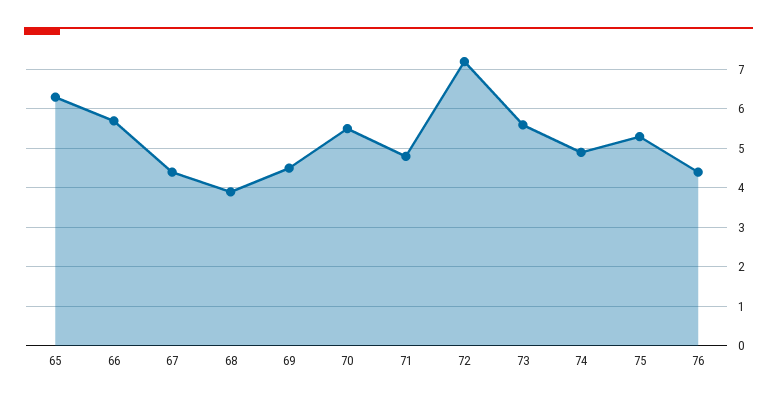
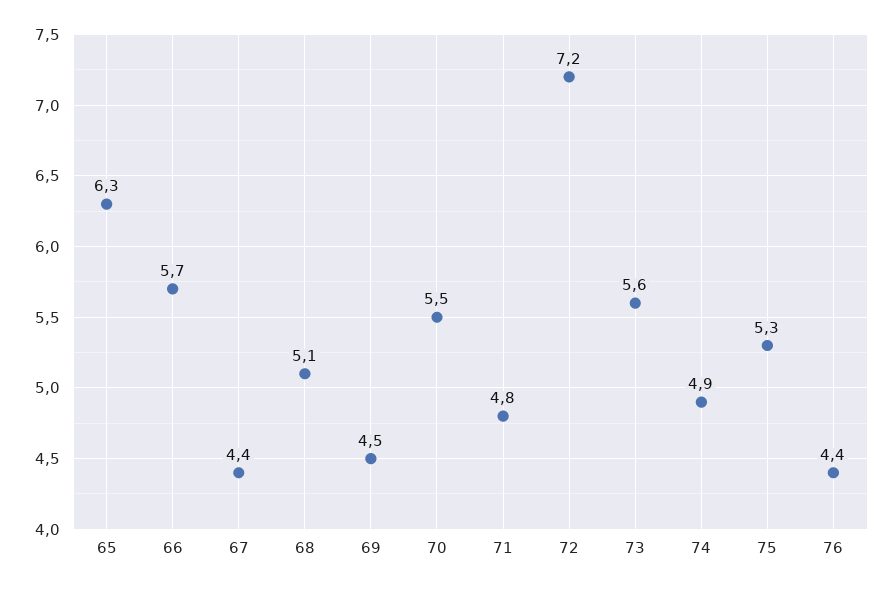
  {
    "65": 6.3,
    "66": 5.7,
    "67": 4.4,
-   "68": 4,
+   "68": 5.1,
    "69": 4.5,
    "70": 5.5,
    "71": 4.8,
    "72": 7.2,
    "73": 5.6,
    "74": 4.9,
    "75": 5.3,
    "76": 4.4
  }

